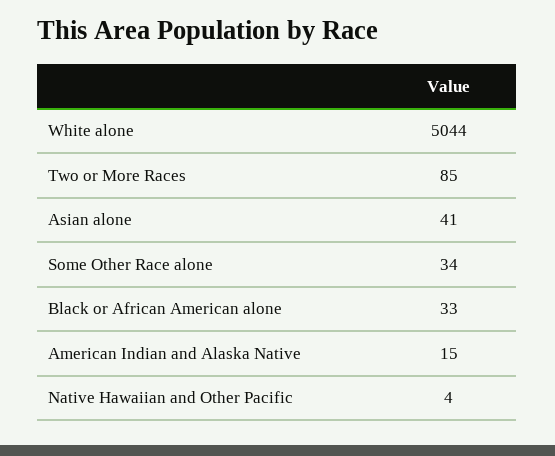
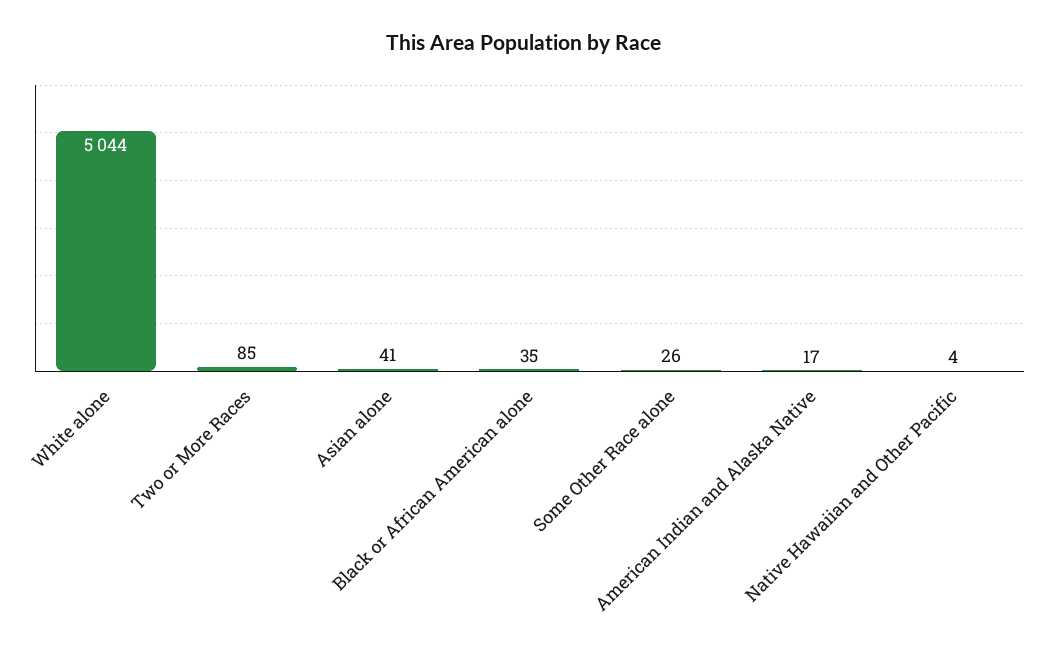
  {
    "White alone": 5044,
    "Two or More Races": 85,
    "Asian alone": 41,
-   "Some Other Race alone": 34,
+   "Some Other Race alone": 26,
-   "Black or African American alone": 33,
+   "Black or African American alone": 35,
-   "American Indian and Alaska Native": 15,
+   "American Indian and Alaska Native": 17,
    "Native Hawaiian and Other Pacific": 4
  }

